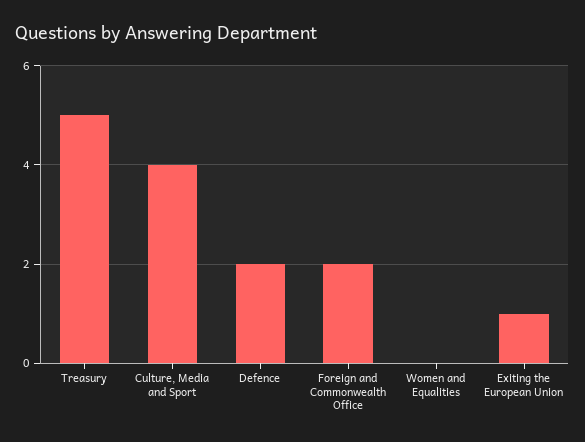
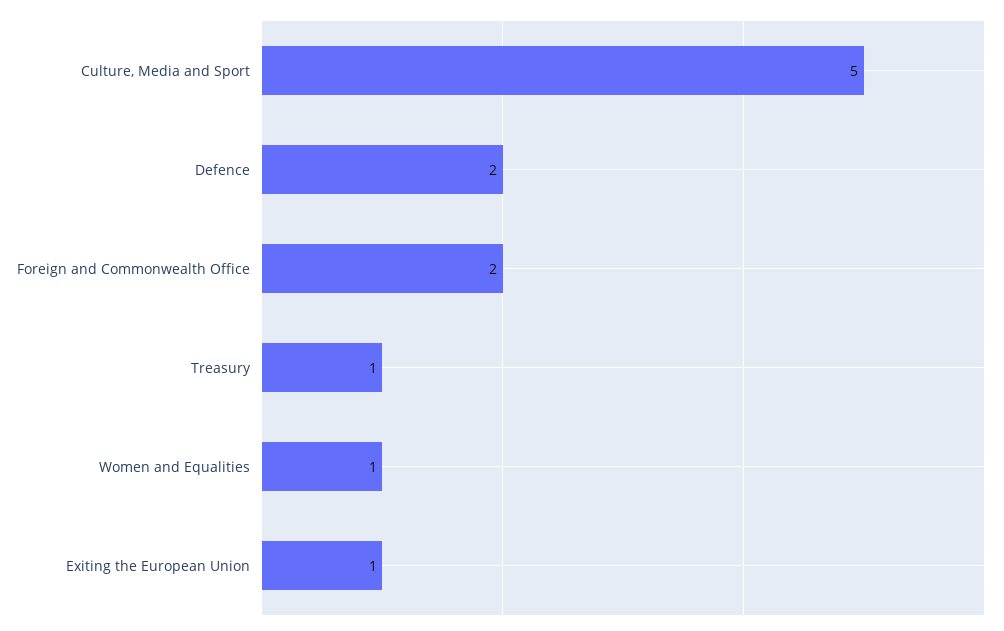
  {
-   "Treasury": 5,
+   "Treasury": 1,
-   "Culture, Media and Sport": 4,
+   "Culture, Media and Sport": 5,
    "Defence": 2,
    "Foreign and Commonwealth Office": 2,
-   "Women and Equalities": 0,
+   "Women and Equalities": 1,
    "Exiting the European Union": 1
  }

